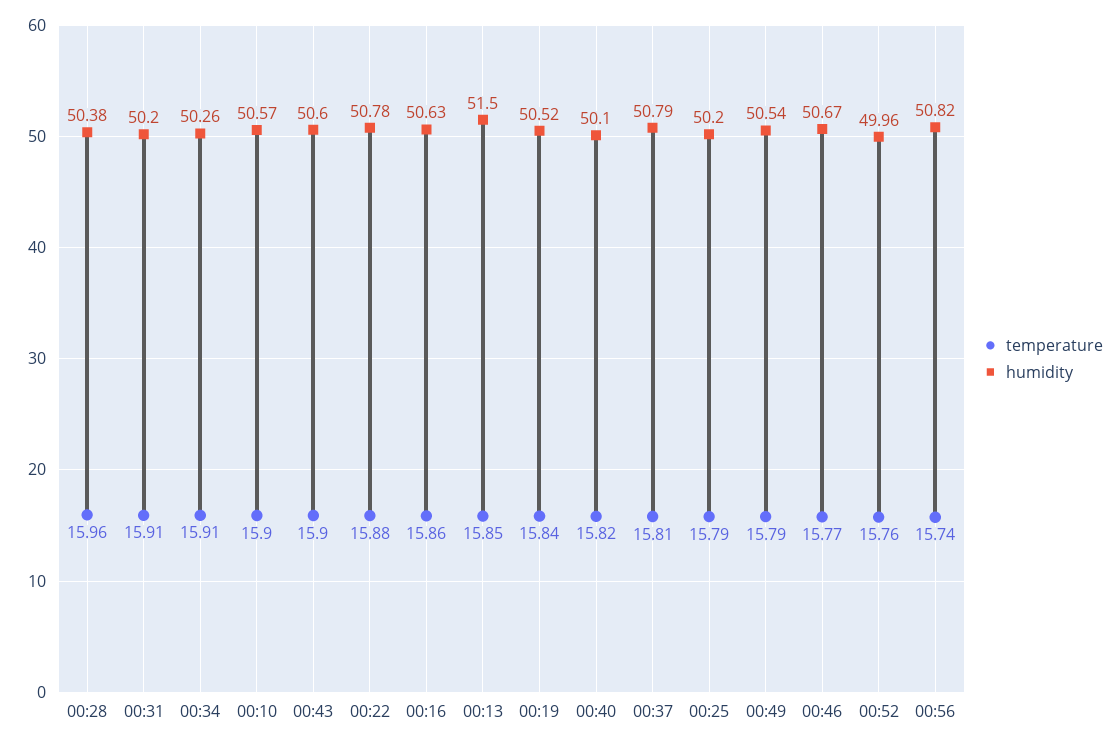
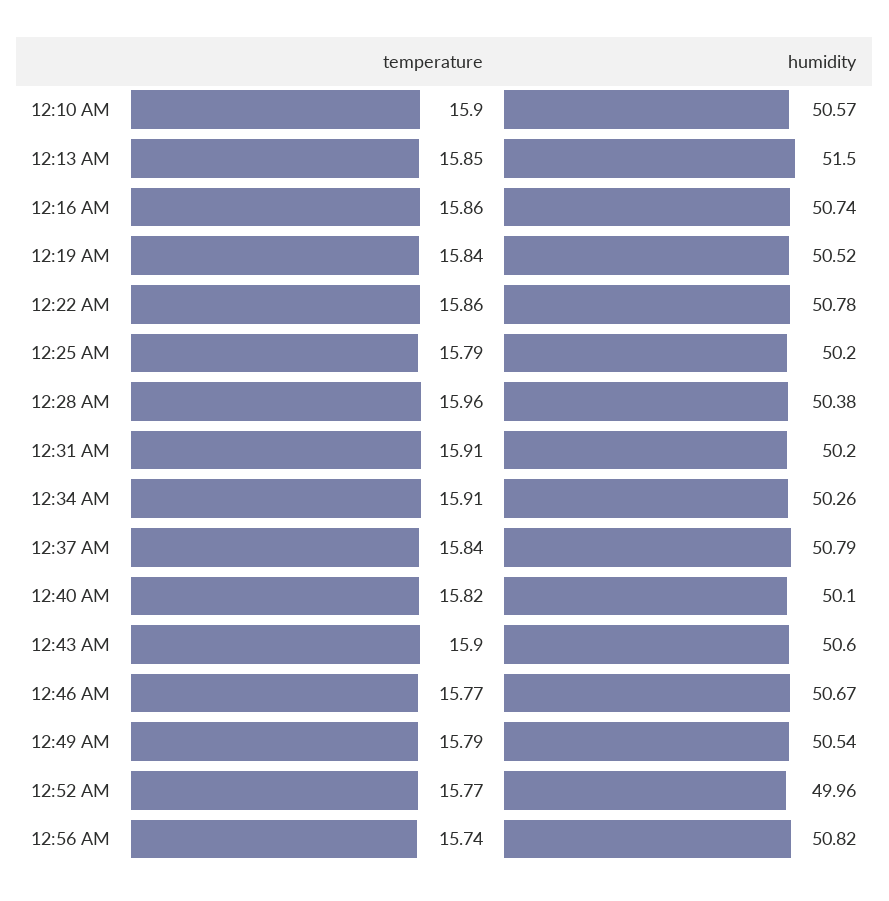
  {
    "temperature": {
      "00:28": 15.96,
      "00:31": 15.91,
      "00:34": 15.91,
      "00:10": 15.9,
      "00:43": 15.9,
-     "00:22": 15.88,
+     "00:22": 15.86,
      "00:16": 15.86,
      "00:13": 15.85,
      "00:19": 15.84,
      "00:40": 15.82,
-     "00:37": 15.81,
+     "00:37": 15.84,
      "00:25": 15.79,
      "00:49": 15.79,
      "00:46": 15.77,
-     "00:52": 15.76,
+     "00:52": 15.77,
      "00:56": 15.74
    },
    "humidity": {
      "00:28": 50.38,
      "00:31": 50.2,
      "00:34": 50.26,
      "00:10": 50.57,
      "00:43": 50.6,
      "00:22": 50.78,
-     "00:16": 50.63,
+     "00:16": 50.74,
      "00:13": 51.5,
      "00:19": 50.52,
      "00:40": 50.1,
      "00:37": 50.79,
      "00:25": 50.2,
      "00:49": 50.54,
      "00:46": 50.67,
      "00:52": 49.96,
      "00:56": 50.82
    }
  }

